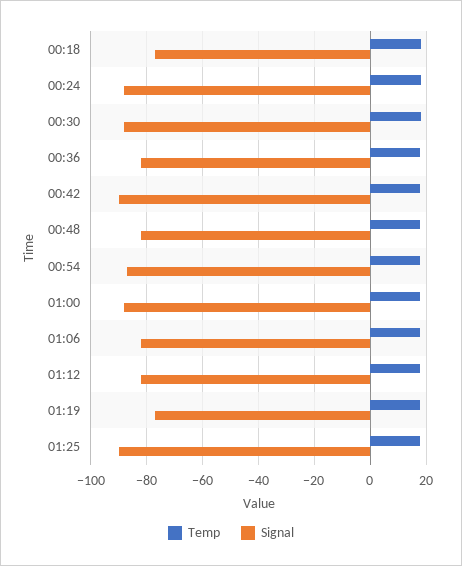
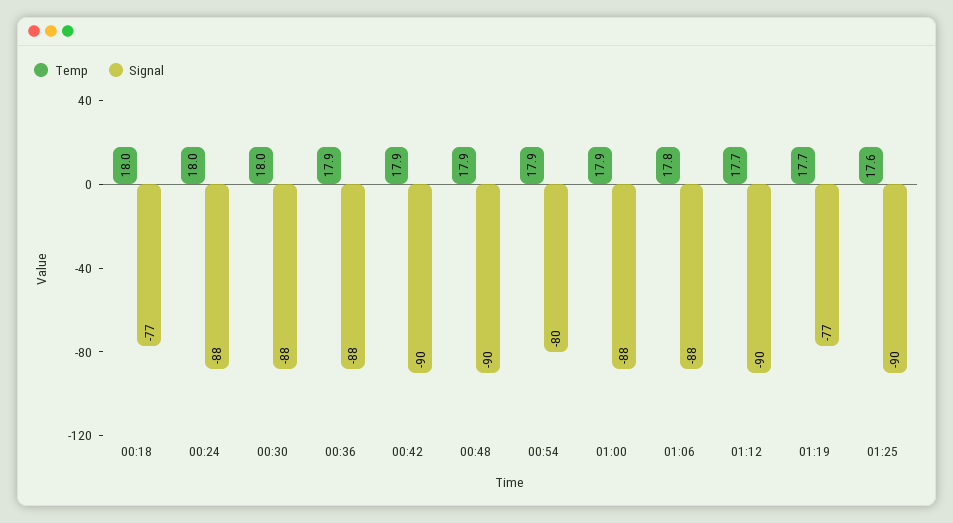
  {
    "Temp": {
      "00:18": 18,
      "00:24": 18,
      "00:30": 18,
      "00:36": 17.9,
      "00:42": 17.9,
      "00:48": 17.9,
      "00:54": 17.9,
      "01:00": 17.9,
      "01:06": 17.8,
      "01:12": 17.7,
      "01:19": 17.7,
      "01:25": 17.6
    },
    "Signal": {
      "00:18": -77,
      "00:24": -88,
      "00:30": -88,
-     "00:36": -82.5,
+     "00:36": -88,
      "00:42": -90,
-     "00:48": -82.5,
+     "00:48": -90,
-     "00:54": -87.5,
+     "00:54": -80,
      "01:00": -88,
-     "01:06": -82.5,
+     "01:06": -88,
-     "01:12": -82.5,
+     "01:12": -90,
      "01:19": -77,
      "01:25": -90
    }
  }

